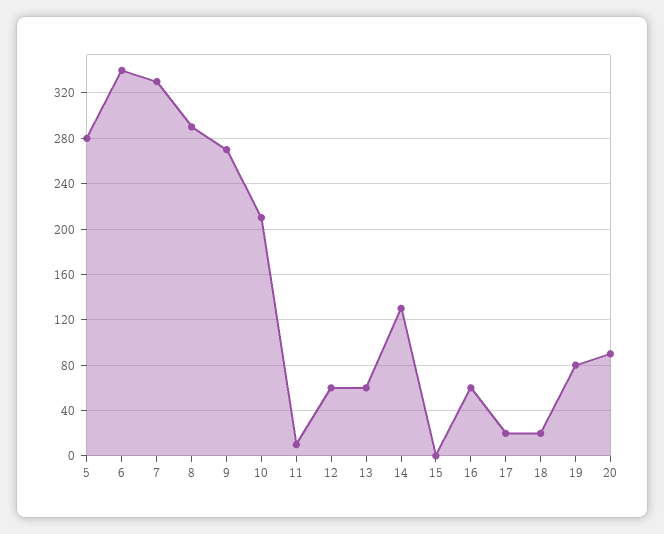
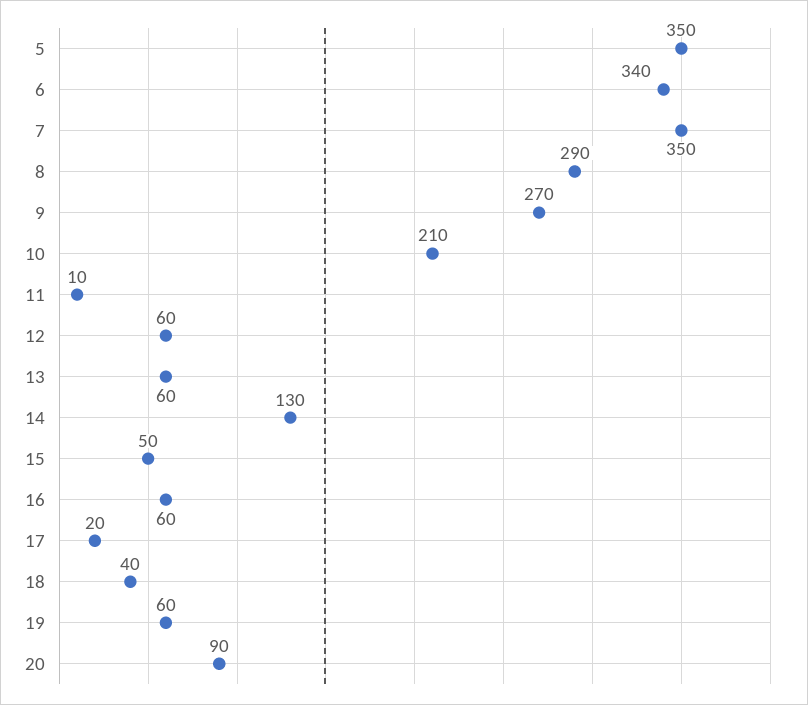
  {
-   "5": 280,
+   "5": 350,
    "6": 340,
-   "7": 330,
+   "7": 350,
    "8": 290,
    "9": 270,
    "10": 210,
    "11": 10,
    "12": 60,
    "13": 60,
    "14": 130,
-   "15": 0,
+   "15": 50,
    "16": 60,
    "17": 20,
-   "18": 20,
+   "18": 40,
-   "19": 80,
+   "19": 60,
    "20": 90
  }

